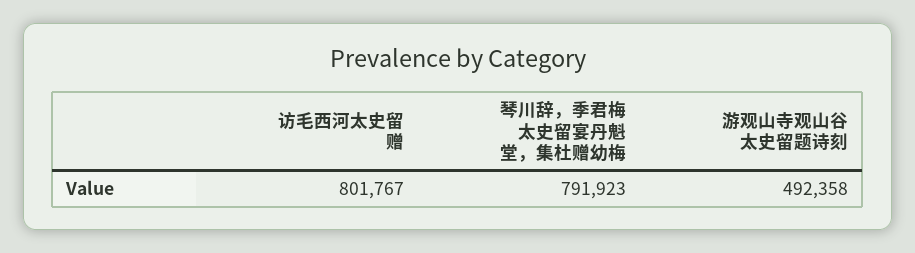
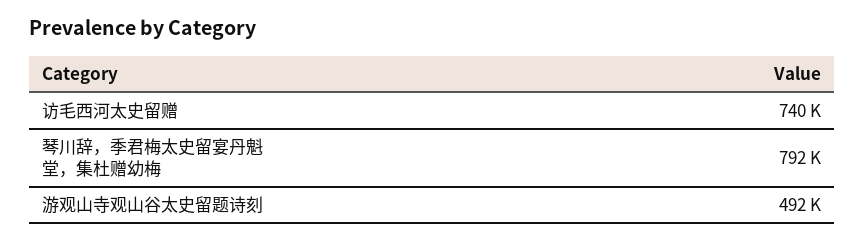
  {
-   "访毛西河太史留赠": 801767,
+   "访毛西河太史留赠": 740000,
    "琴川辞，季君梅太史留宴丹魁堂，集杜赠幼梅": 791923,
    "游观山寺观山谷太史留题诗刻": 492358
  }

